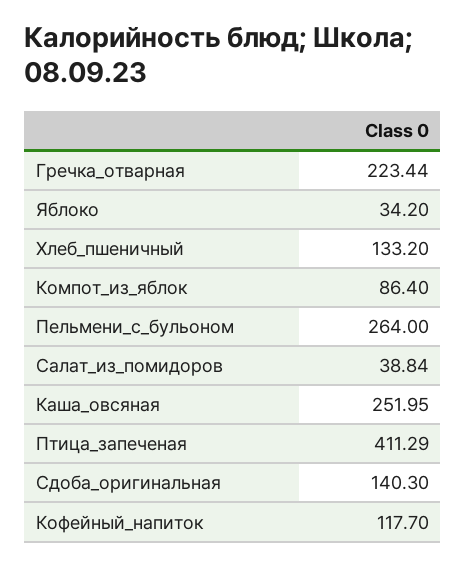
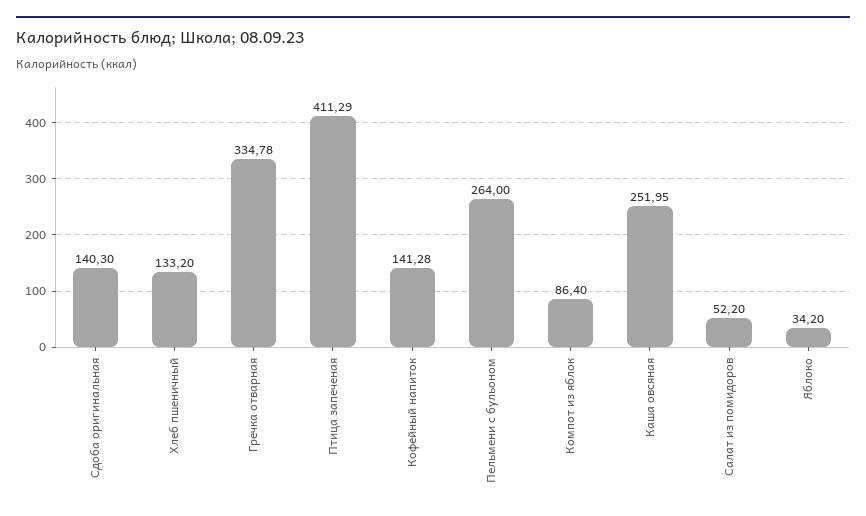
  {
-   "Гречка_отварная": 223.44,
+   "Гречка_отварная": 334.78,
    "Яблоко": 34.2,
    "Хлеб_пшеничный": 133.2,
    "Компот_из_яблок": 86.4,
    "Пельмени_с_бульоном": 264,
-   "Салат_из_помидоров": 38.84,
+   "Салат_из_помидоров": 52.2,
    "Каша_овсяная": 251.95,
    "Птица_запеченая": 411.29,
    "Сдоба_оригинальная": 140.3,
-   "Кофейный_напиток": 117.7
+   "Кофейный_напиток": 141.28
  }

